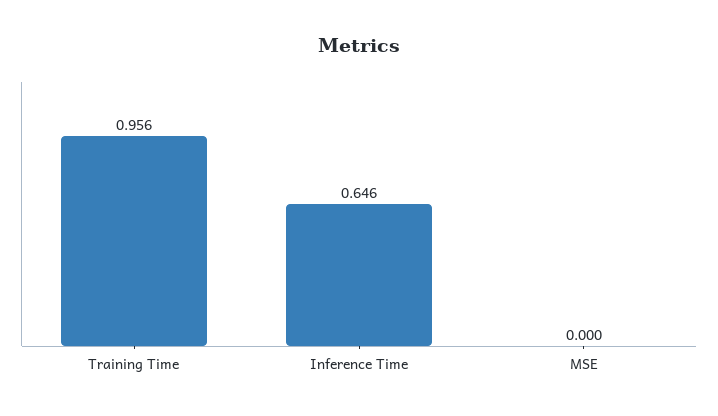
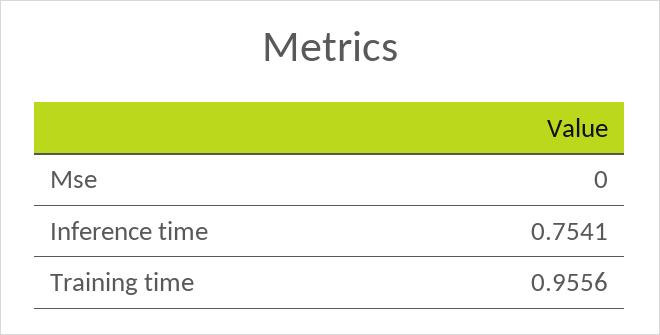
  {
    "Training Time": 0.9556,
-   "Inference Time": 0.646,
+   "Inference Time": 0.7541,
    "MSE": 0
  }

